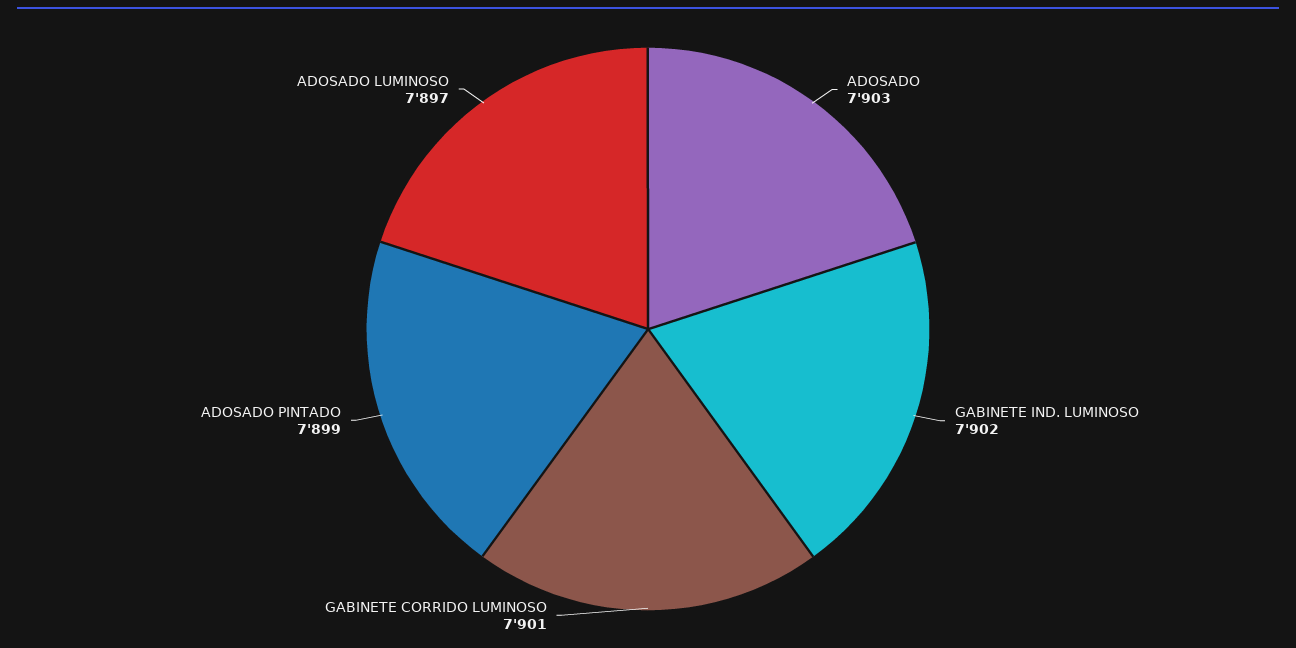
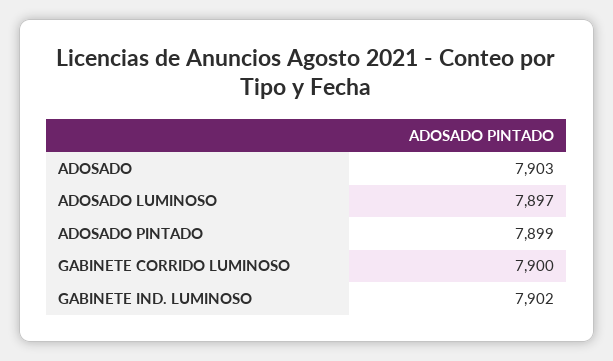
  {
    "ADOSADO": 7903,
    "GABINETE IND. LUMINOSO": 7902,
-   "GABINETE CORRIDO LUMINOSO": 7901,
+   "GABINETE CORRIDO LUMINOSO": 7900,
    "ADOSADO PINTADO": 7899,
    "ADOSADO LUMINOSO": 7897
  }

